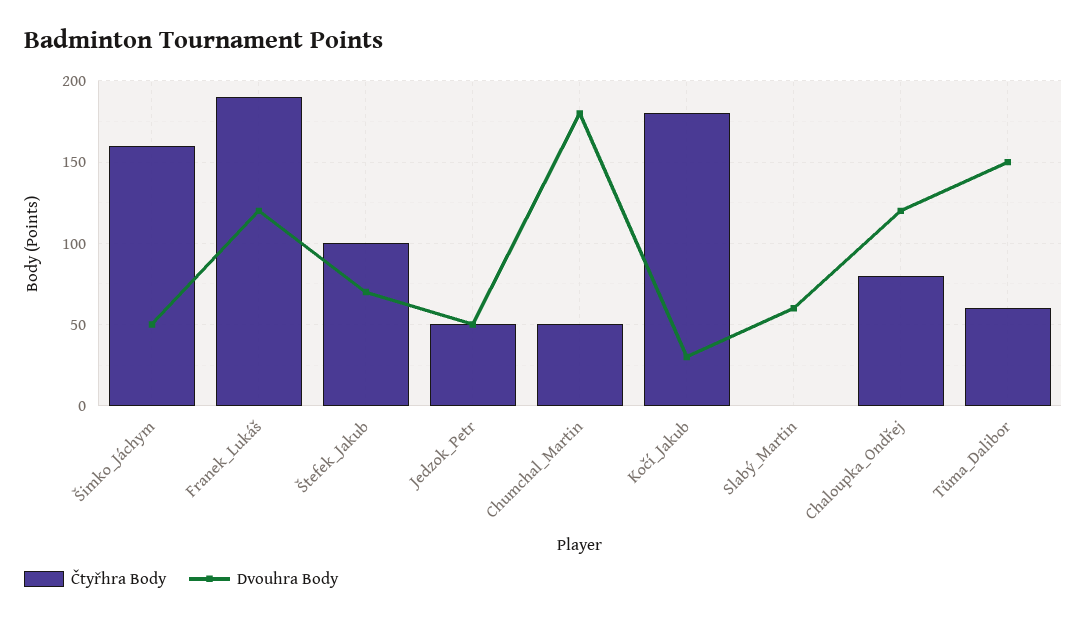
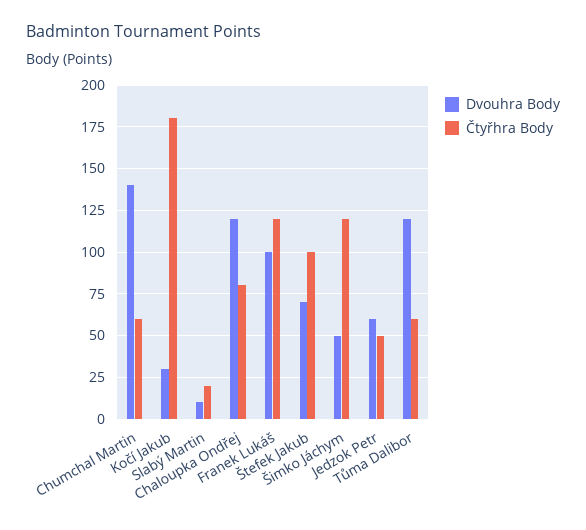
  {
    "Čtyřhra Body": {
-     "Šimko_Jáchym": 160,
+     "Šimko_Jáchym": 120,
-     "Franek_Lukáš": 190,
+     "Franek_Lukáš": 120,
      "Štefek_Jakub": 100,
      "Jedzok_Petr": 50,
-     "Chumchal_Martin": 50,
+     "Chumchal_Martin": 60,
      "Kočí_Jakub": 180,
-     "Slabý_Martin": 0,
+     "Slabý_Martin": 20,
      "Chaloupka_Ondřej": 80,
      "Tůma_Dalibor": 60
    },
    "Dvouhra Body": {
      "Šimko_Jáchym": 50,
-     "Franek_Lukáš": 120,
+     "Franek_Lukáš": 100,
      "Štefek_Jakub": 70,
-     "Jedzok_Petr": 50,
+     "Jedzok_Petr": 60,
-     "Chumchal_Martin": 180,
+     "Chumchal_Martin": 140,
      "Kočí_Jakub": 30,
-     "Slabý_Martin": 60,
+     "Slabý_Martin": 10,
      "Chaloupka_Ondřej": 120,
-     "Tůma_Dalibor": 150
+     "Tůma_Dalibor": 120
    }
  }

